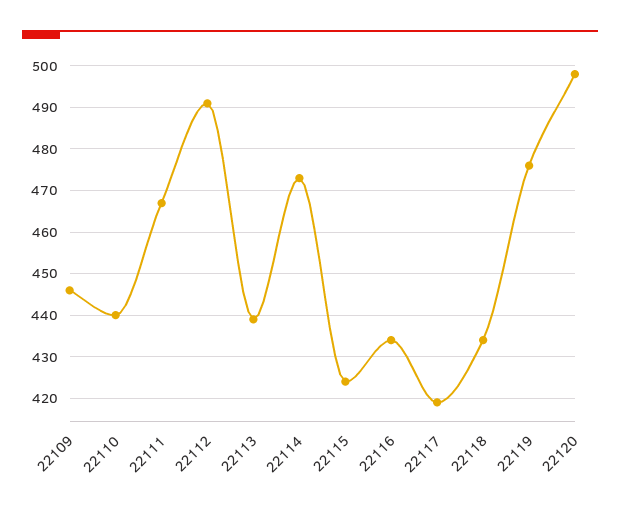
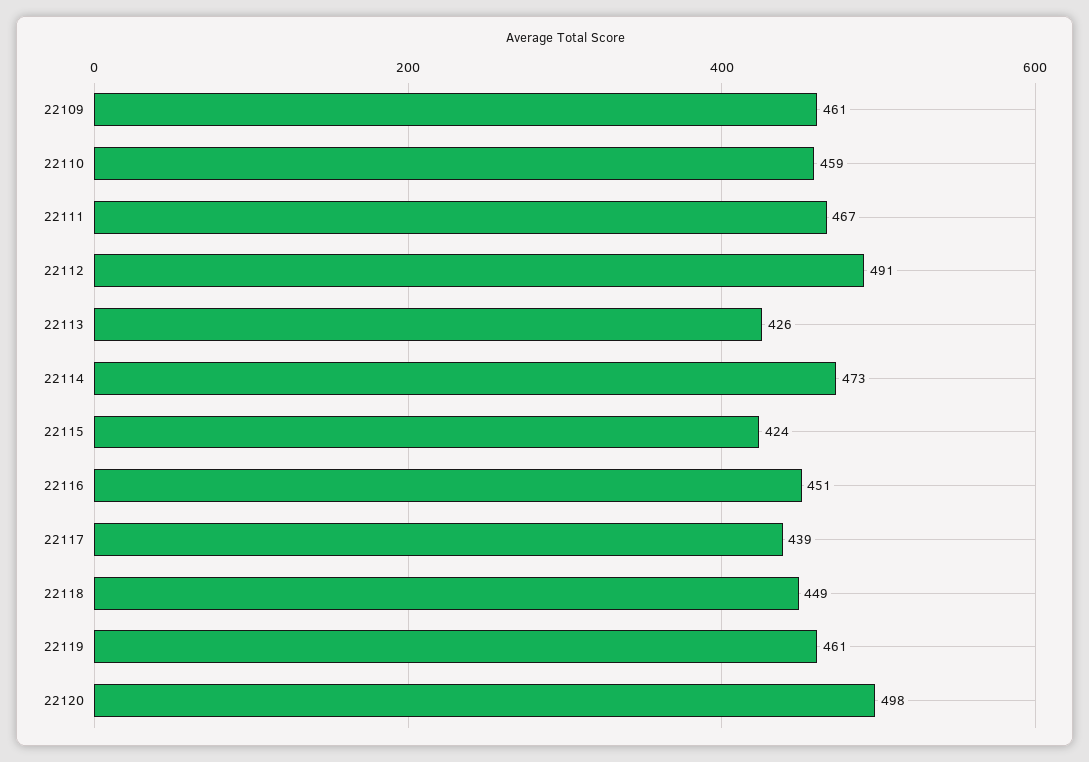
  {
-   "22109": 445,
+   "22109": 461,
-   "22110": 440,
+   "22110": 459,
    "22111": 467,
    "22112": 491,
-   "22113": 440,
+   "22113": 426,
    "22114": 473,
    "22115": 424,
-   "22116": 435,
+   "22116": 451,
-   "22117": 420,
+   "22117": 439,
-   "22118": 435,
+   "22118": 449,
-   "22119": 475,
+   "22119": 461,
    "22120": 498
  }

